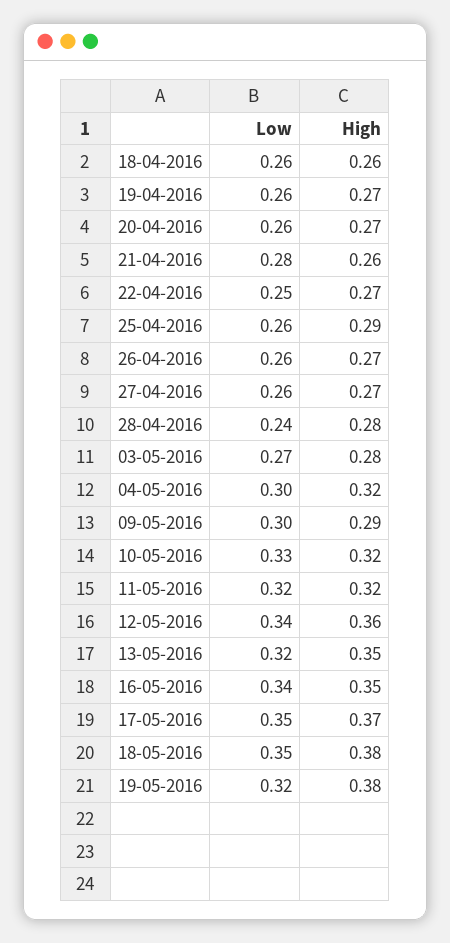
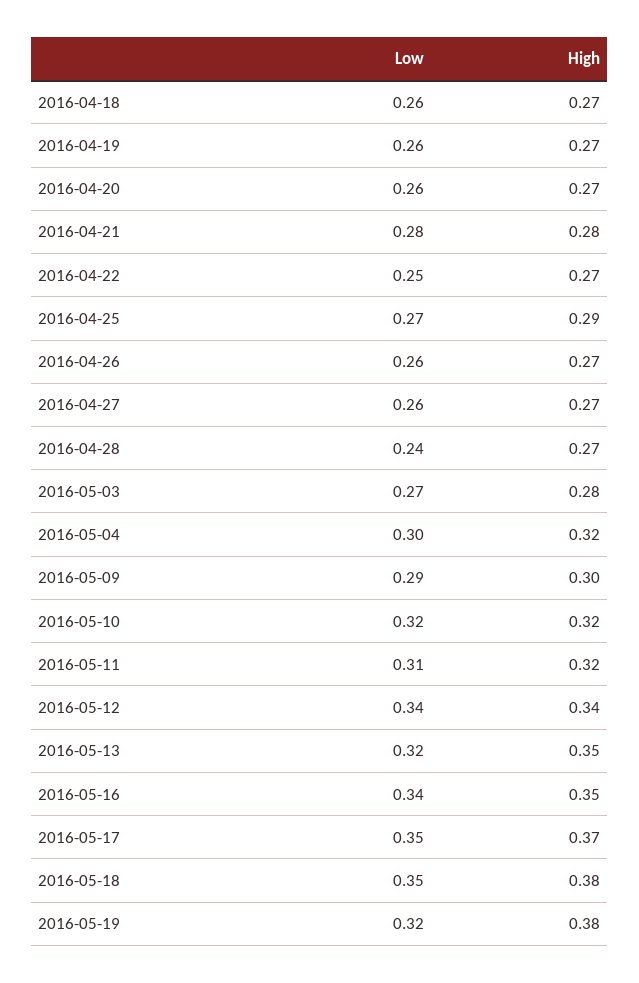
  {
    "Low": {
      "18-04-2016": 0.26,
      "19-04-2016": 0.26,
      "20-04-2016": 0.26,
      "21-04-2016": 0.28,
      "22-04-2016": 0.25,
-     "25-04-2016": 0.26,
+     "25-04-2016": 0.27,
      "26-04-2016": 0.26,
      "27-04-2016": 0.26,
      "28-04-2016": 0.24,
      "03-05-2016": 0.27,
      "04-05-2016": 0.3,
-     "09-05-2016": 0.3,
+     "09-05-2016": 0.29,
-     "10-05-2016": 0.33,
+     "10-05-2016": 0.32,
-     "11-05-2016": 0.32,
+     "11-05-2016": 0.31,
      "12-05-2016": 0.34,
      "13-05-2016": 0.32,
      "16-05-2016": 0.34,
      "17-05-2016": 0.35,
      "18-05-2016": 0.35,
      "19-05-2016": 0.32
    },
    "High": {
-     "18-04-2016": 0.26,
+     "18-04-2016": 0.27,
      "19-04-2016": 0.27,
      "20-04-2016": 0.27,
-     "21-04-2016": 0.26,
+     "21-04-2016": 0.28,
      "22-04-2016": 0.27,
      "25-04-2016": 0.29,
      "26-04-2016": 0.27,
      "27-04-2016": 0.27,
-     "28-04-2016": 0.28,
+     "28-04-2016": 0.27,
      "03-05-2016": 0.28,
      "04-05-2016": 0.32,
-     "09-05-2016": 0.29,
+     "09-05-2016": 0.3,
      "10-05-2016": 0.32,
      "11-05-2016": 0.32,
-     "12-05-2016": 0.36,
+     "12-05-2016": 0.34,
      "13-05-2016": 0.35,
      "16-05-2016": 0.35,
      "17-05-2016": 0.37,
      "18-05-2016": 0.38,
      "19-05-2016": 0.38
    }
  }

